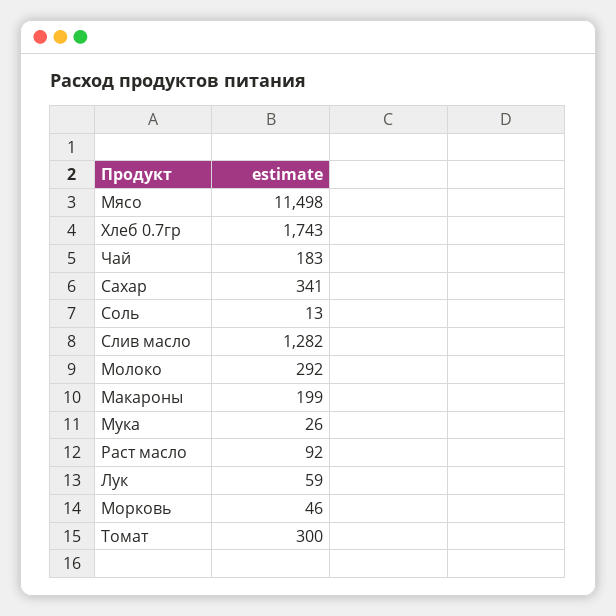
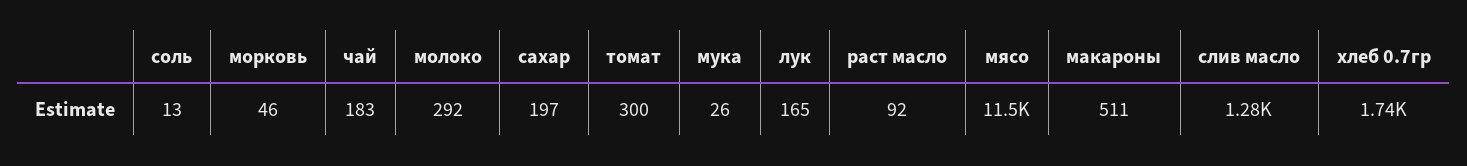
  {
    "Мясо": 11498,
    "Хлеб 0.7гр": 1743,
    "Чай": 183,
-   "Сахар": 341,
+   "Сахар": 197,
    "Соль": 13,
    "Слив масло": 1282,
    "Молоко": 292,
-   "Макароны": 199,
+   "Макароны": 511,
    "Мука": 26,
    "Раст масло": 92,
-   "Лук": 59,
+   "Лук": 165,
    "Морковь": 46,
    "Томат": 300
  }

